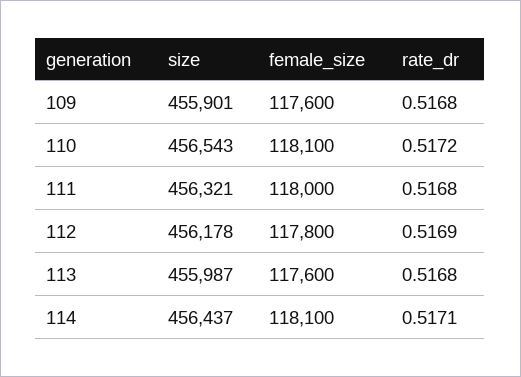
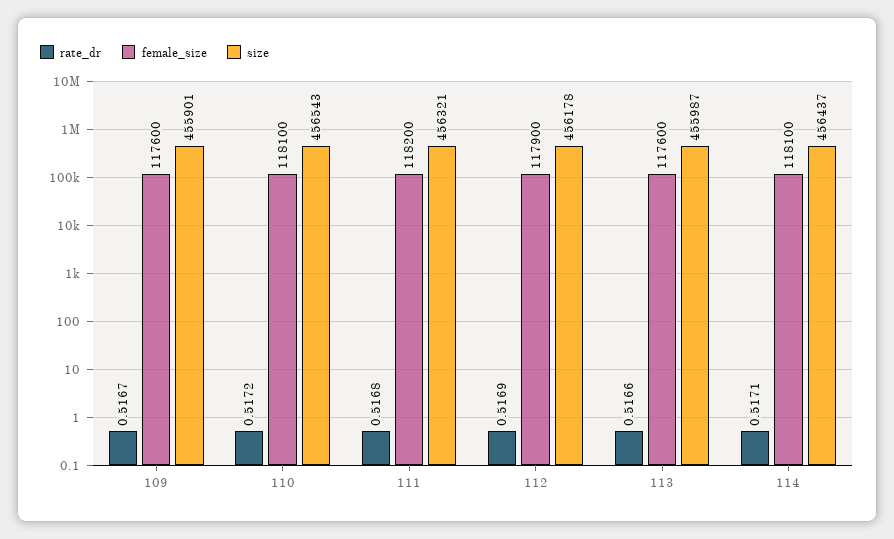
  {
    "size": {
      "109": 455901,
      "110": 456543,
      "111": 456321,
      "112": 456178,
      "113": 455987,
      "114": 456437
    },
    "female_size": {
      "109": 117600,
      "110": 118100,
-     "111": 118000,
+     "111": 118200,
-     "112": 117800,
+     "112": 117900,
      "113": 117600,
      "114": 118100
    },
    "rate_dr": {
-     "109": 0.5168,
+     "109": 0.5167,
      "110": 0.5172,
      "111": 0.5168,
      "112": 0.5169,
-     "113": 0.5168,
+     "113": 0.5166,
      "114": 0.5171
    }
  }

